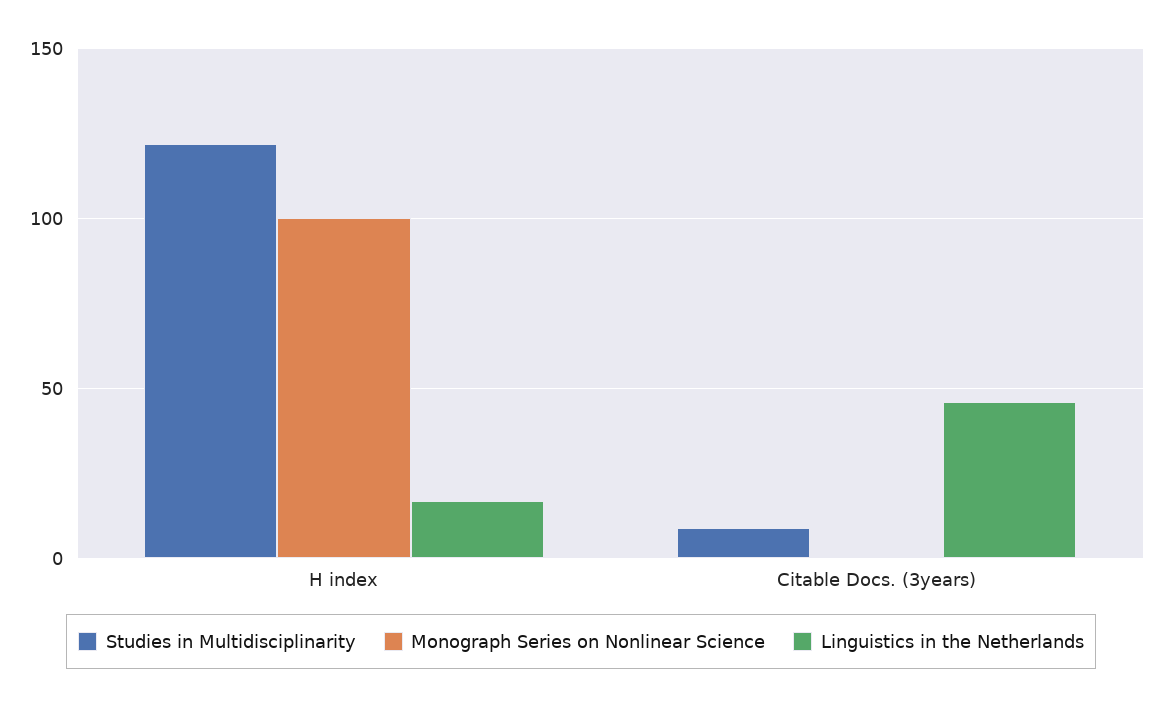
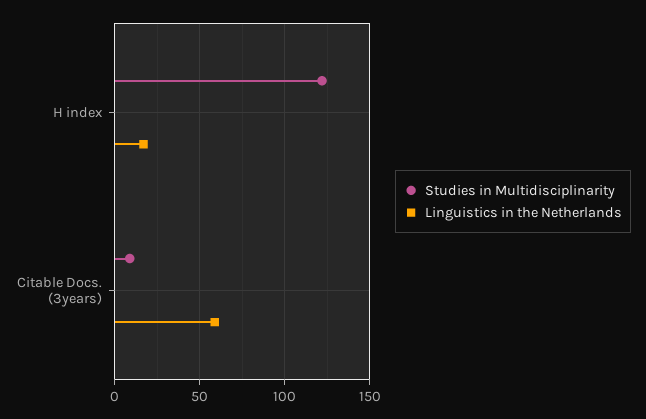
  {
    "Studies in Multidisciplinarity": {
      "H index": 120,
      "Citable Docs. (3years)": 10
    },
-   "Monograph Series on Nonlinear Science": {
-     "H index": 100,
-     "Citable Docs. (3years)": 0
-   },
    "Linguistics in the Netherlands": {
      "H index": 15,
-     "Citable Docs. (3years)": 45
+     "Citable Docs. (3years)": 60
    }
  }

